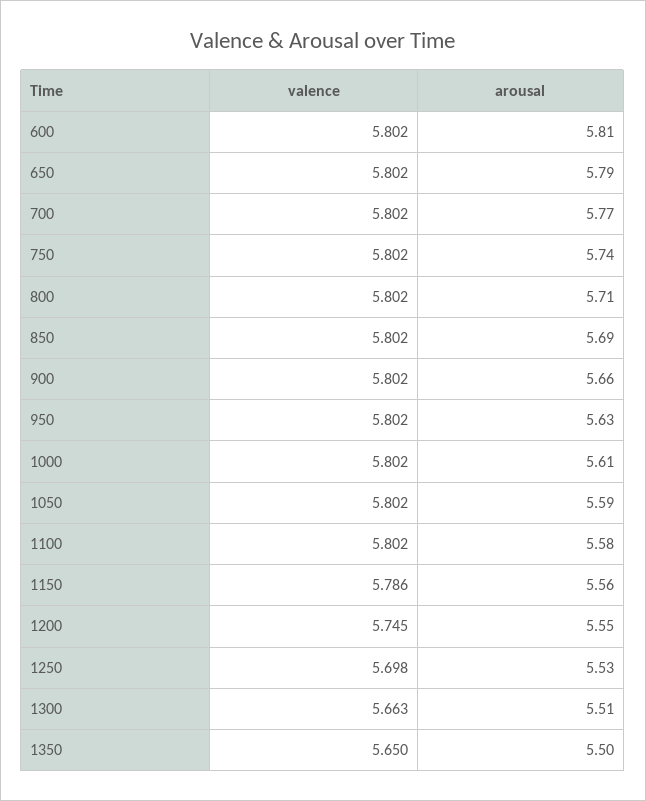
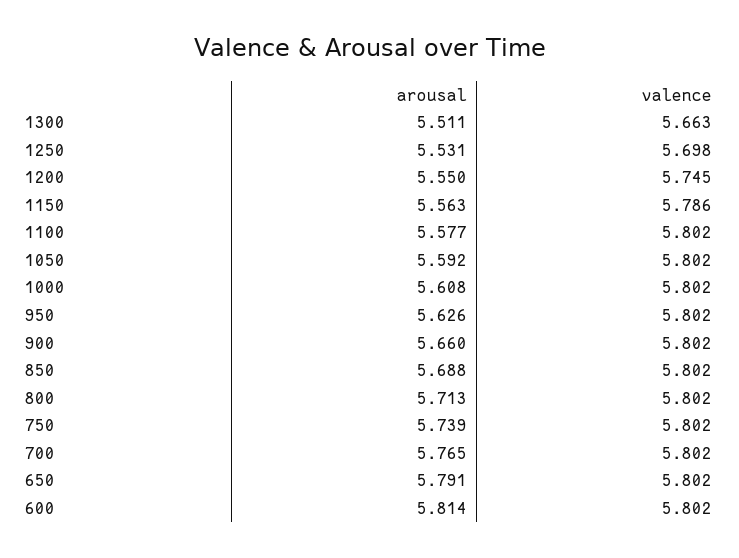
  {
    "valence": {
      "600": 5.802,
      "650": 5.802,
      "700": 5.802,
      "750": 5.802,
      "800": 5.802,
      "850": 5.802,
      "900": 5.802,
      "950": 5.802,
      "1000": 5.802,
      "1050": 5.802,
      "1100": 5.802,
      "1150": 5.786,
      "1200": 5.745,
      "1250": 5.698,
-     "1300": 5.663,
+     "1300": 5.663
-     "1350": 5.65
    },
    "arousal": {
      "600": 5.814,
      "650": 5.791,
      "700": 5.765,
      "750": 5.739,
      "800": 5.713,
      "850": 5.688,
      "900": 5.66,
      "950": 5.626,
      "1000": 5.608,
      "1050": 5.592,
      "1100": 5.577,
      "1150": 5.563,
      "1200": 5.55,
      "1250": 5.531,
-     "1300": 5.511,
+     "1300": 5.511
-     "1350": 5.5
    }
  }

